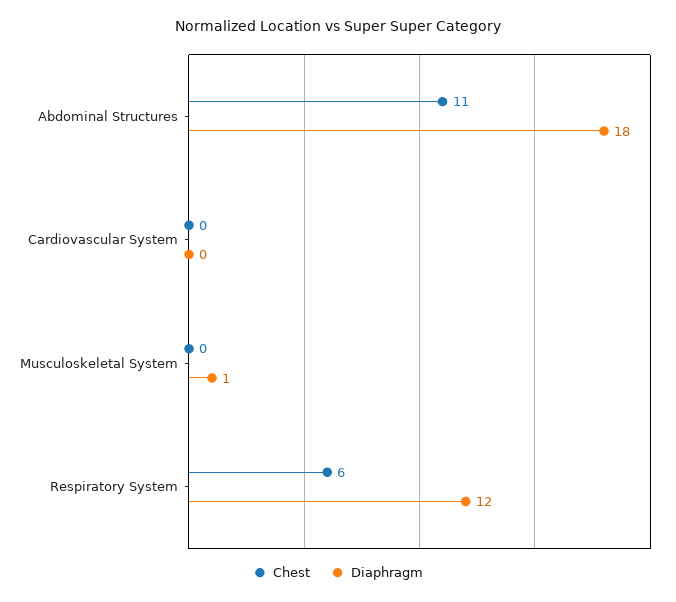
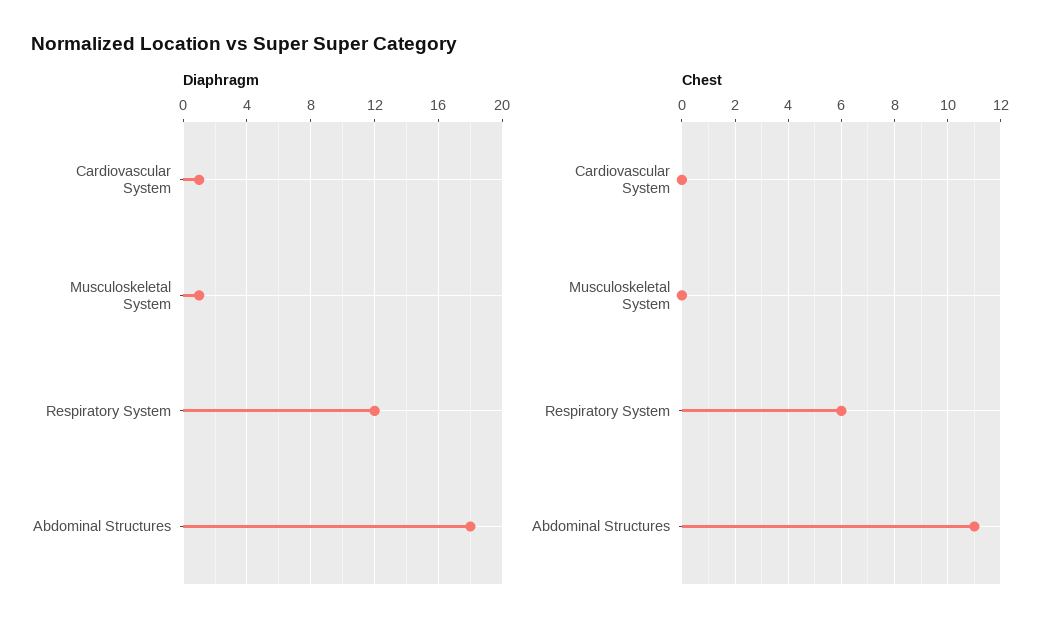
  {
    "Chest": {
      "Abdominal Structures": 11,
      "Cardiovascular System": 0,
      "Musculoskeletal System": 0,
      "Respiratory System": 6
    },
    "Diaphragm": {
      "Abdominal Structures": 18,
-     "Cardiovascular System": 0,
+     "Cardiovascular System": 1,
      "Musculoskeletal System": 1,
      "Respiratory System": 12
    }
  }

